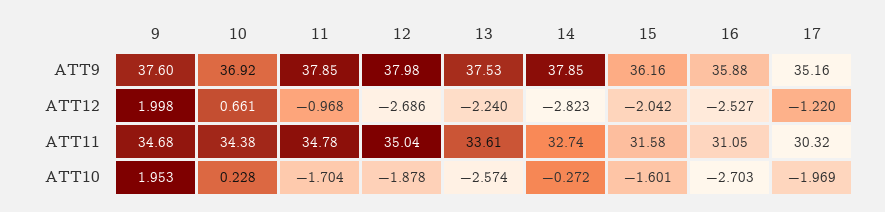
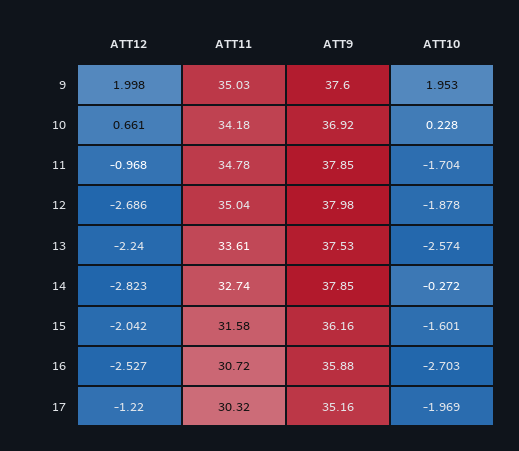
  {
    "9": {
      "ATT9": 37.6,
      "ATT12": 1.998,
-     "ATT11": 34.68,
+     "ATT11": 35.03,
      "ATT10": 1.953
    },
    "10": {
      "ATT9": 36.92,
      "ATT12": 0.661,
-     "ATT11": 34.38,
+     "ATT11": 34.18,
      "ATT10": 0.228
    },
    "11": {
      "ATT9": 37.85,
      "ATT12": -0.968,
      "ATT11": 34.78,
      "ATT10": -1.704
    },
    "12": {
      "ATT9": 37.98,
      "ATT12": -2.686,
      "ATT11": 35.04,
      "ATT10": -1.878
    },
    "13": {
      "ATT9": 37.53,
      "ATT12": -2.24,
      "ATT11": 33.61,
      "ATT10": -2.574
    },
    "14": {
      "ATT9": 37.85,
      "ATT12": -2.823,
      "ATT11": 32.74,
      "ATT10": -0.272
    },
    "15": {
      "ATT9": 36.16,
      "ATT12": -2.042,
      "ATT11": 31.58,
      "ATT10": -1.601
    },
    "16": {
      "ATT9": 35.88,
      "ATT12": -2.527,
-     "ATT11": 31.05,
+     "ATT11": 30.72,
      "ATT10": -2.703
    },
    "17": {
      "ATT9": 35.16,
      "ATT12": -1.22,
      "ATT11": 30.32,
      "ATT10": -1.969
    }
  }

